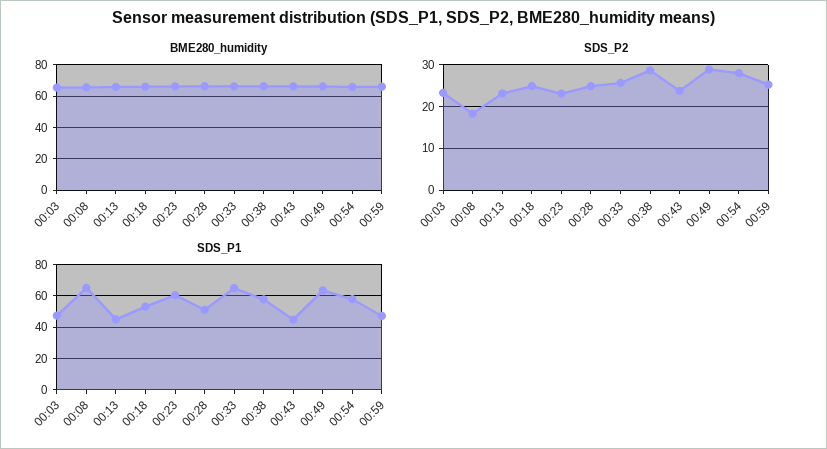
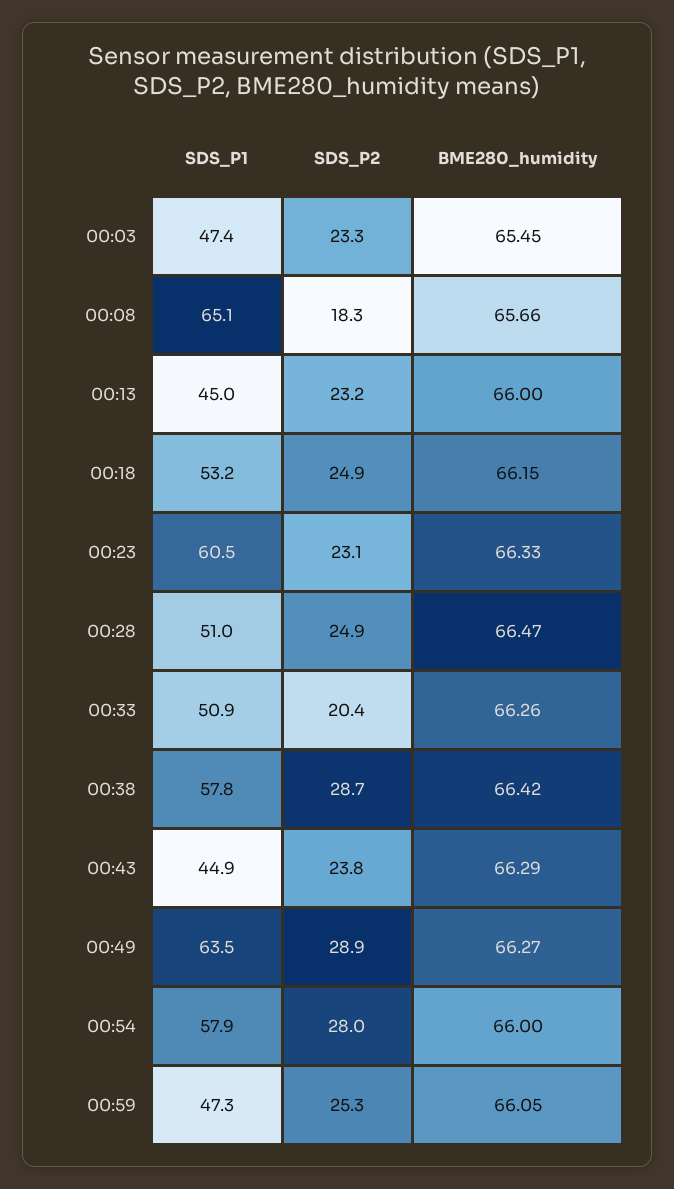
  {
    "BME280_humidity": {
      "00:03": 65.45,
      "00:08": 65.66,
      "00:13": 66,
      "00:18": 66.15,
      "00:23": 66.33,
      "00:28": 66.47,
      "00:33": 66.26,
      "00:38": 66.42,
      "00:43": 66.29,
      "00:49": 66.27,
      "00:54": 66,
      "00:59": 66.05
    },
    "SDS_P2": {
      "00:03": 23.3,
      "00:08": 18.3,
      "00:13": 23.2,
      "00:18": 24.9,
      "00:23": 23.1,
      "00:28": 24.9,
-     "00:33": 26,
+     "00:33": 20.4,
      "00:38": 28.7,
      "00:43": 23.8,
      "00:49": 28.9,
      "00:54": 28,
      "00:59": 25.3
    },
    "SDS_P1": {
      "00:03": 47.4,
      "00:08": 65.1,
      "00:13": 45,
      "00:18": 53.2,
      "00:23": 60.5,
      "00:28": 51,
-     "00:33": 65,
+     "00:33": 50.9,
      "00:38": 57.8,
      "00:43": 44.9,
      "00:49": 63.5,
      "00:54": 57.9,
      "00:59": 47.3
    }
  }

